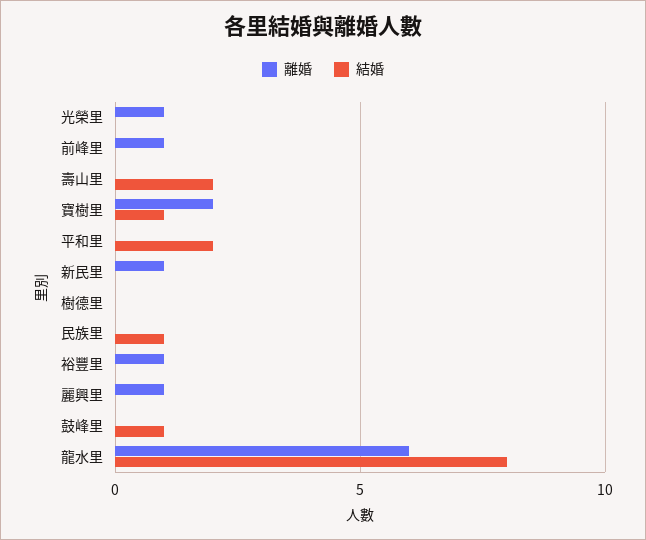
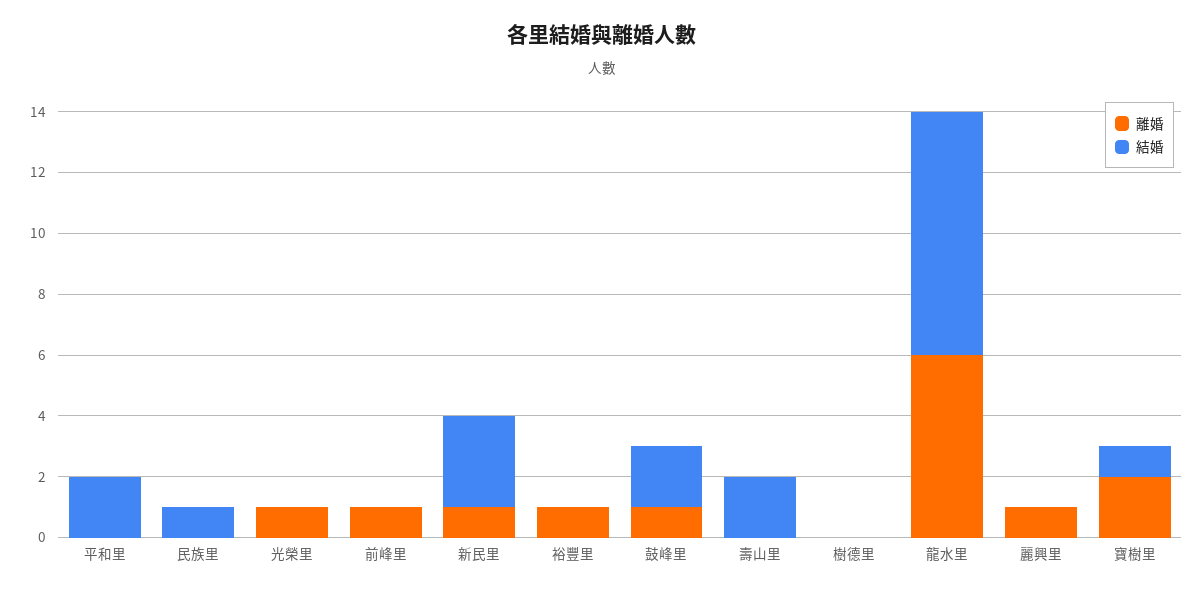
  {
    "離婚": {
      "光榮里": 1,
      "前峰里": 1,
      "壽山里": 0,
      "寶樹里": 2,
      "平和里": 0,
      "新民里": 1,
      "樹德里": 0,
      "民族里": 0,
      "裕豐里": 1,
      "麗興里": 1,
-     "鼓峰里": 0,
+     "鼓峰里": 1,
      "龍水里": 6
    },
    "結婚": {
      "光榮里": 0,
      "前峰里": 0,
      "壽山里": 2,
      "寶樹里": 1,
      "平和里": 2,
-     "新民里": 0,
+     "新民里": 3,
      "樹德里": 0,
      "民族里": 1,
      "裕豐里": 0,
      "麗興里": 0,
-     "鼓峰里": 1,
+     "鼓峰里": 2,
      "龍水里": 8
    }
  }

